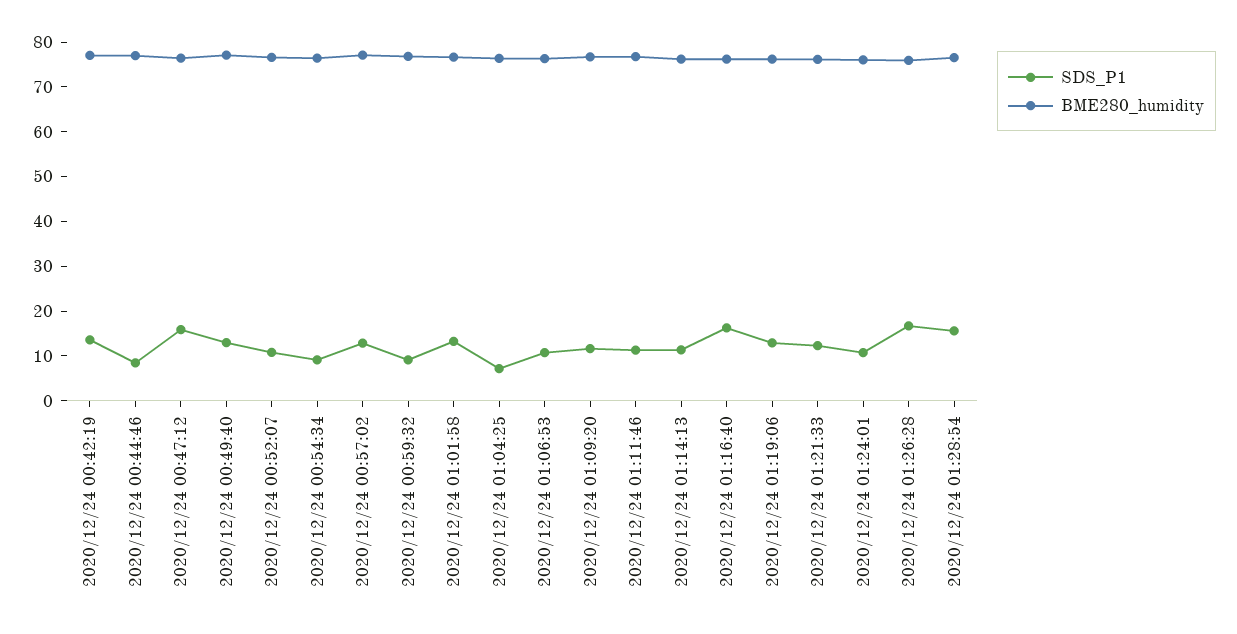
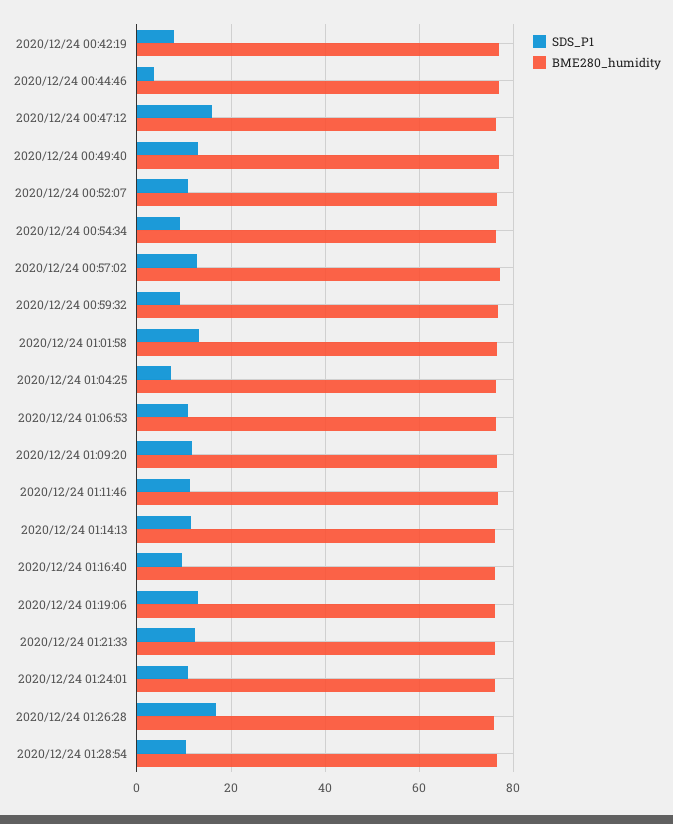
  {
    "SDS_P1": {
-     "2020/12/24 00:42:19": 14,
+     "2020/12/24 00:42:19": 8,
-     "2020/12/24 00:44:46": 8,
+     "2020/12/24 00:44:46": 4,
      "2020/12/24 00:47:12": 16,
      "2020/12/24 00:49:40": 12,
      "2020/12/24 00:52:07": 10,
      "2020/12/24 00:54:34": 10,
      "2020/12/24 00:57:02": 12,
      "2020/12/24 00:59:32": 10,
      "2020/12/24 01:01:58": 14,
      "2020/12/24 01:04:25": 8,
      "2020/12/24 01:06:53": 10,
      "2020/12/24 01:09:20": 12,
      "2020/12/24 01:11:46": 12,
      "2020/12/24 01:14:13": 12,
-     "2020/12/24 01:16:40": 16,
+     "2020/12/24 01:16:40": 10,
      "2020/12/24 01:19:06": 12,
      "2020/12/24 01:21:33": 12,
      "2020/12/24 01:24:01": 10,
      "2020/12/24 01:26:28": 16,
-     "2020/12/24 01:28:54": 16
+     "2020/12/24 01:28:54": 10
    },
    "BME280_humidity": {
      "2020/12/24 00:42:19": 78,
      "2020/12/24 00:44:46": 76,
      "2020/12/24 00:47:12": 76,
      "2020/12/24 00:49:40": 78,
      "2020/12/24 00:52:07": 76,
      "2020/12/24 00:54:34": 76,
      "2020/12/24 00:57:02": 78,
      "2020/12/24 00:59:32": 76,
      "2020/12/24 01:01:58": 76,
      "2020/12/24 01:04:25": 76,
      "2020/12/24 01:06:53": 76,
      "2020/12/24 01:09:20": 76,
      "2020/12/24 01:11:46": 76,
      "2020/12/24 01:14:13": 76,
      "2020/12/24 01:16:40": 76,
      "2020/12/24 01:19:06": 76,
      "2020/12/24 01:21:33": 76,
      "2020/12/24 01:24:01": 76,
      "2020/12/24 01:26:28": 76,
      "2020/12/24 01:28:54": 76
    }
  }

